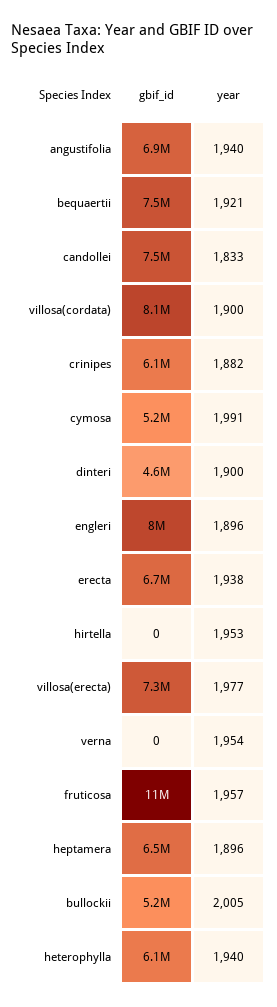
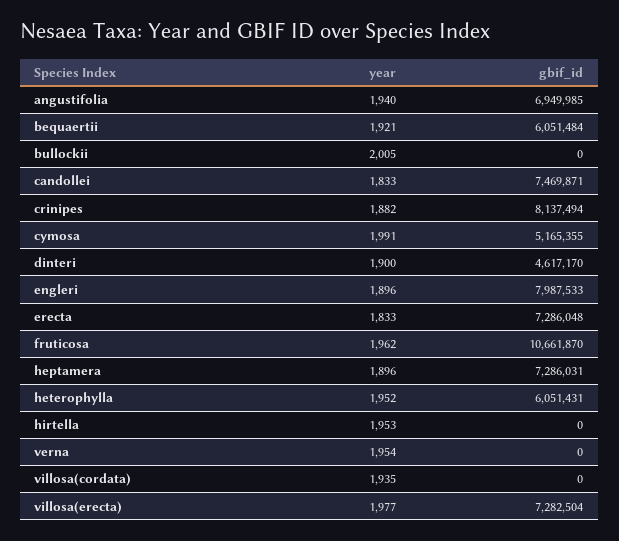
  {
    "gbif_id": {
      "angustifolia": 6949985,
-     "bequaertii": 7500000,
+     "bequaertii": 6051484,
      "candollei": 7469871,
-     "villosa(cordata)": 8100000,
+     "villosa(cordata)": 0,
-     "crinipes": 6100000,
+     "crinipes": 8137494,
      "cymosa": 5165355,
      "dinteri": 4617170,
      "engleri": 7987533,
-     "erecta": 6700000,
+     "erecta": 7286048,
      "hirtella": 0,
      "villosa(erecta)": 7282504,
      "verna": 0,
      "fruticosa": 10661870,
-     "heptamera": 6500000,
+     "heptamera": 7286031,
-     "bullockii": 5200000,
+     "bullockii": 0,
      "heterophylla": 6051431
    },
    "year": {
      "angustifolia": 1940,
      "bequaertii": 1921,
      "candollei": 1833,
-     "villosa(cordata)": 1900,
+     "villosa(cordata)": 1935,
      "crinipes": 1882,
      "cymosa": 1991,
      "dinteri": 1900,
      "engleri": 1896,
-     "erecta": 1938,
+     "erecta": 1833,
      "hirtella": 1953,
      "villosa(erecta)": 1977,
      "verna": 1954,
-     "fruticosa": 1957,
+     "fruticosa": 1962,
      "heptamera": 1896,
      "bullockii": 2005,
-     "heterophylla": 1940
+     "heterophylla": 1952
    }
  }

